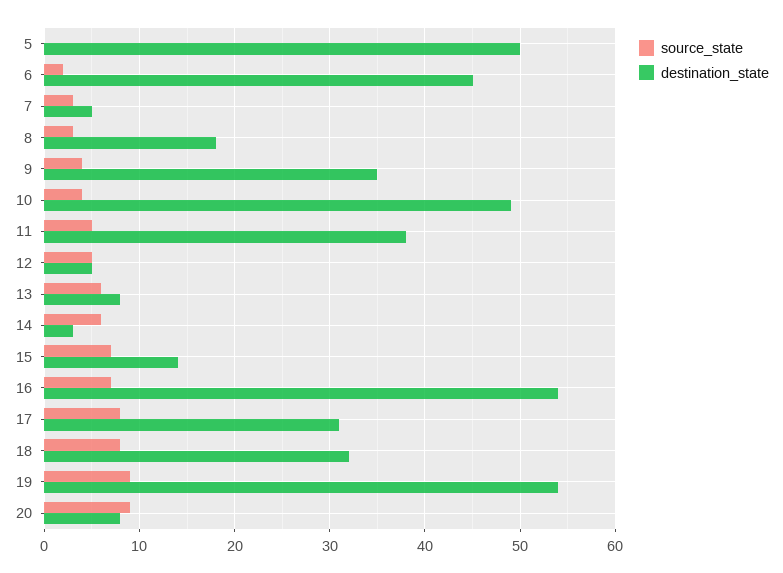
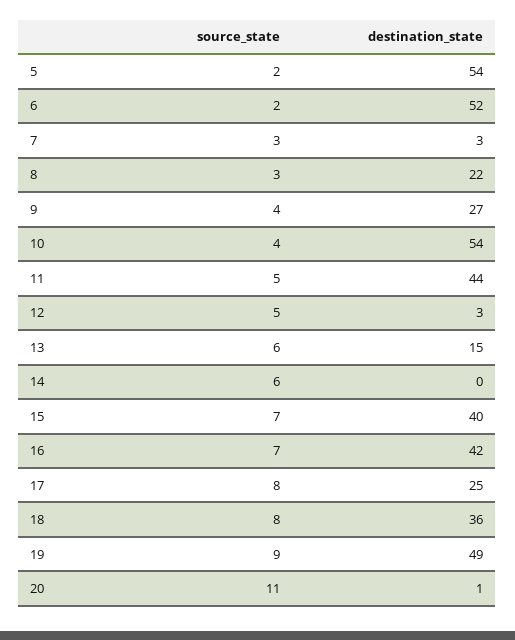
  {
    "source_state": {
-     "5": 0,
+     "5": 2,
      "6": 2,
      "7": 3,
      "8": 3,
      "9": 4,
      "10": 4,
      "11": 5,
      "12": 5,
      "13": 6,
      "14": 6,
      "15": 7,
      "16": 7,
      "17": 8,
      "18": 8,
      "19": 9,
-     "20": 9
+     "20": 11
    },
    "destination_state": {
-     "5": 50,
+     "5": 54,
-     "6": 45,
+     "6": 52,
-     "7": 5,
+     "7": 3,
-     "8": 18,
+     "8": 22,
-     "9": 35,
+     "9": 27,
-     "10": 49,
+     "10": 54,
-     "11": 38,
+     "11": 44,
-     "12": 5,
+     "12": 3,
-     "13": 8,
+     "13": 15,
-     "14": 3,
+     "14": 0,
-     "15": 14,
+     "15": 40,
-     "16": 54,
+     "16": 42,
-     "17": 31,
+     "17": 25,
-     "18": 32,
+     "18": 36,
-     "19": 54,
+     "19": 49,
-     "20": 8
+     "20": 1
    }
  }

